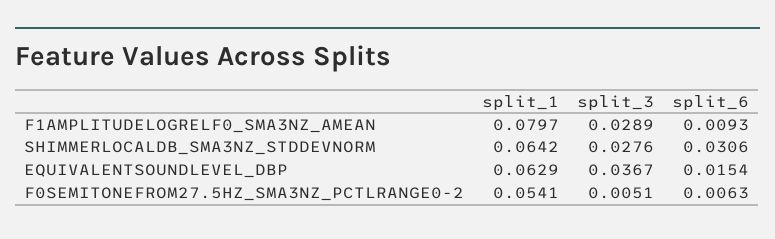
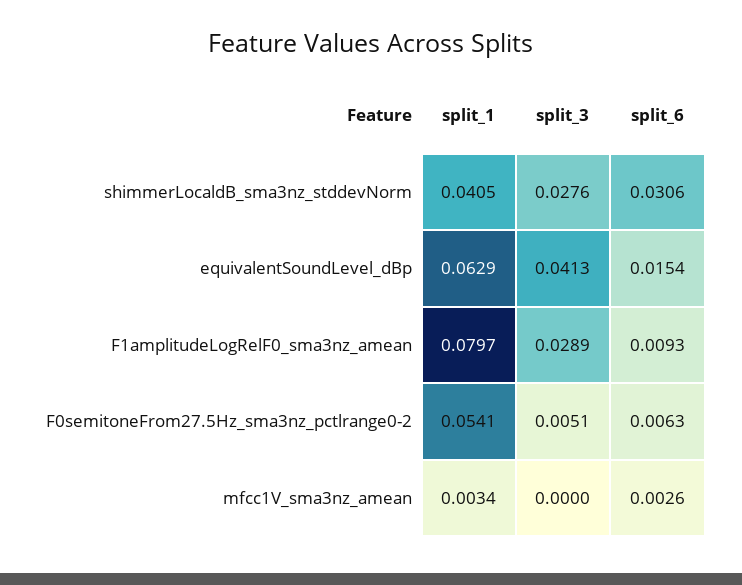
  {
    "split_1": {
      "F1AMPLITUDELOGRELF0_SMA3NZ_AMEAN": 0.0797,
-     "SHIMMERLOCALDB_SMA3NZ_STDDEVNORM": 0.0642,
+     "SHIMMERLOCALDB_SMA3NZ_STDDEVNORM": 0.0405,
      "EQUIVALENTSOUNDLEVEL_DBP": 0.0629,
-     "F0SEMITONEFROM27.5HZ_SMA3NZ_PCTLRANGE0-2": 0.0541
+     "F0SEMITONEFROM27.5HZ_SMA3NZ_PCTLRANGE0-2": 0.0541,
+     "mfcc1V_sma3nz_amean": 0.0034
    },
    "split_3": {
      "F1AMPLITUDELOGRELF0_SMA3NZ_AMEAN": 0.0289,
      "SHIMMERLOCALDB_SMA3NZ_STDDEVNORM": 0.0276,
-     "EQUIVALENTSOUNDLEVEL_DBP": 0.0367,
+     "EQUIVALENTSOUNDLEVEL_DBP": 0.0413,
-     "F0SEMITONEFROM27.5HZ_SMA3NZ_PCTLRANGE0-2": 0.0051
+     "F0SEMITONEFROM27.5HZ_SMA3NZ_PCTLRANGE0-2": 0.0051,
+     "mfcc1V_sma3nz_amean": 0
    },
    "split_6": {
      "F1AMPLITUDELOGRELF0_SMA3NZ_AMEAN": 0.0093,
      "SHIMMERLOCALDB_SMA3NZ_STDDEVNORM": 0.0306,
      "EQUIVALENTSOUNDLEVEL_DBP": 0.0154,
-     "F0SEMITONEFROM27.5HZ_SMA3NZ_PCTLRANGE0-2": 0.0063
+     "F0SEMITONEFROM27.5HZ_SMA3NZ_PCTLRANGE0-2": 0.0063,
+     "mfcc1V_sma3nz_amean": 0.0026
    }
  }

